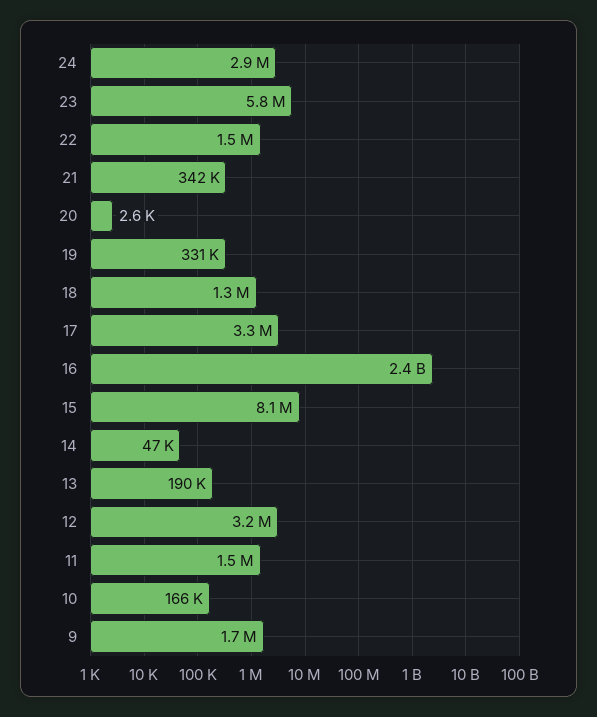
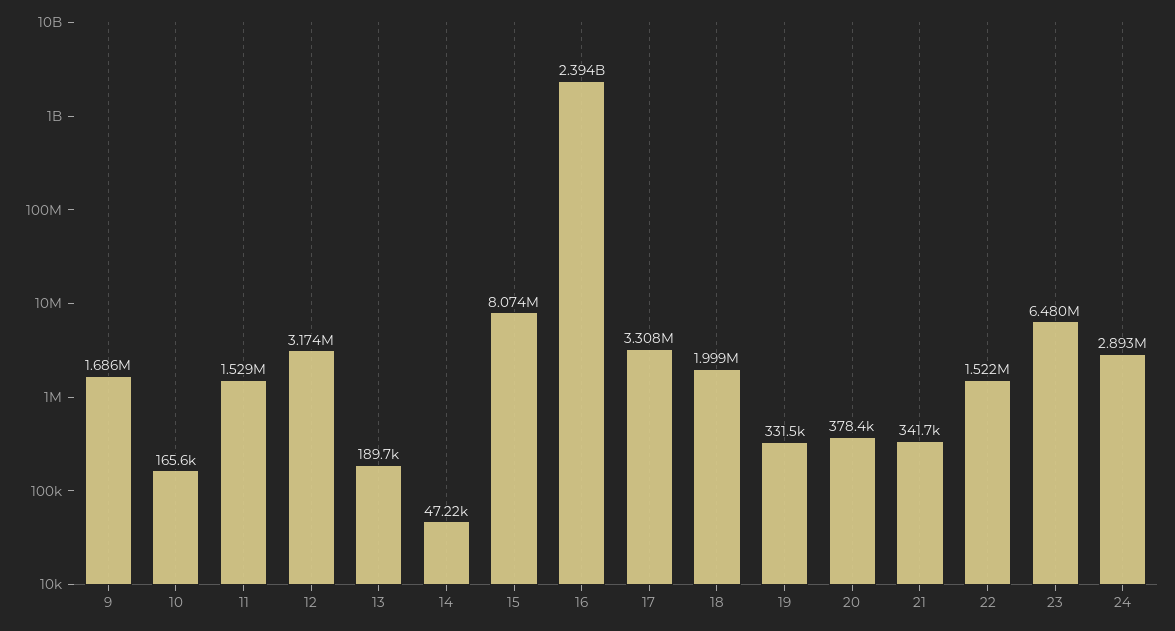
  {
    "24": 2893000,
-   "23": 5800000,
+   "23": 6480000,
    "22": 1522000,
    "21": 341700,
-   "20": 2600,
+   "20": 378400,
    "19": 331500,
-   "18": 1300000,
+   "18": 1999000,
    "17": 3308000,
    "16": 2394000000,
    "15": 8074000,
    "14": 47220,
    "13": 189700,
    "12": 3174000,
    "11": 1529000,
    "10": 165600,
    "9": 1686000
  }

